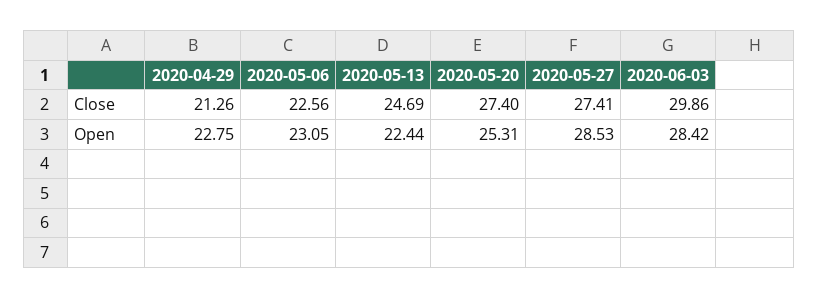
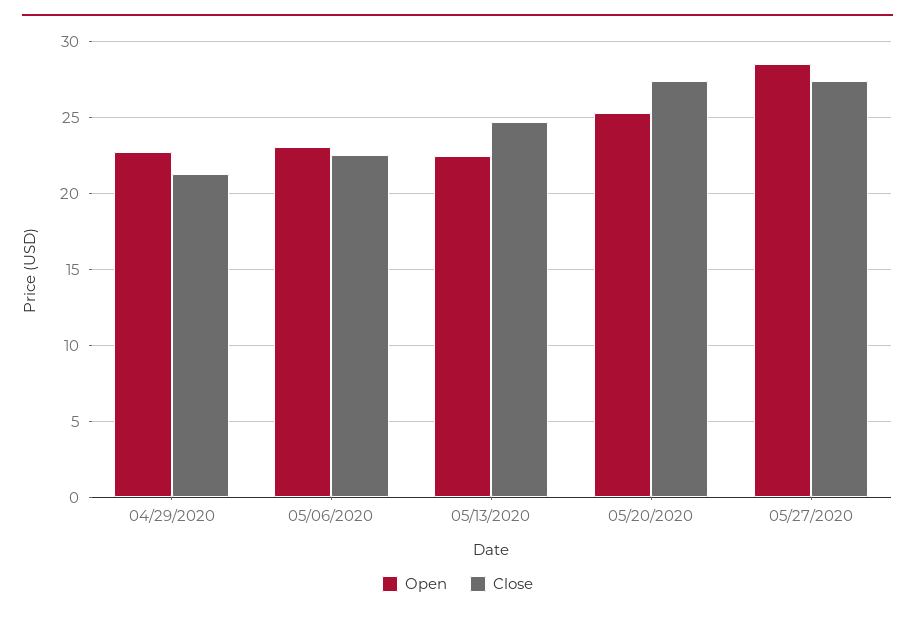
  {
    "Close": {
      "2020-04-29": 21.26,
      "2020-05-06": 22.56,
      "2020-05-13": 24.69,
      "2020-05-20": 27.4,
-     "2020-05-27": 27.41,
+     "2020-05-27": 27.41
-     "2020-06-03": 29.86
    },
    "Open": {
      "2020-04-29": 22.75,
      "2020-05-06": 23.05,
      "2020-05-13": 22.44,
      "2020-05-20": 25.31,
-     "2020-05-27": 28.53,
+     "2020-05-27": 28.53
-     "2020-06-03": 28.42
    }
  }

